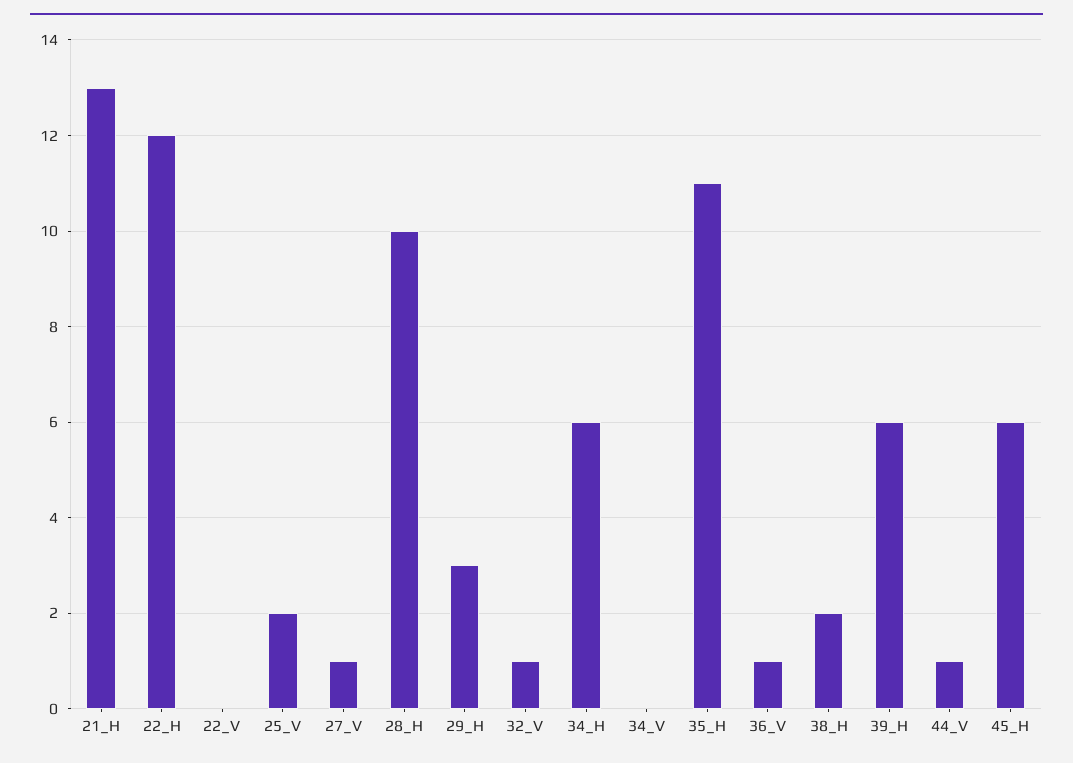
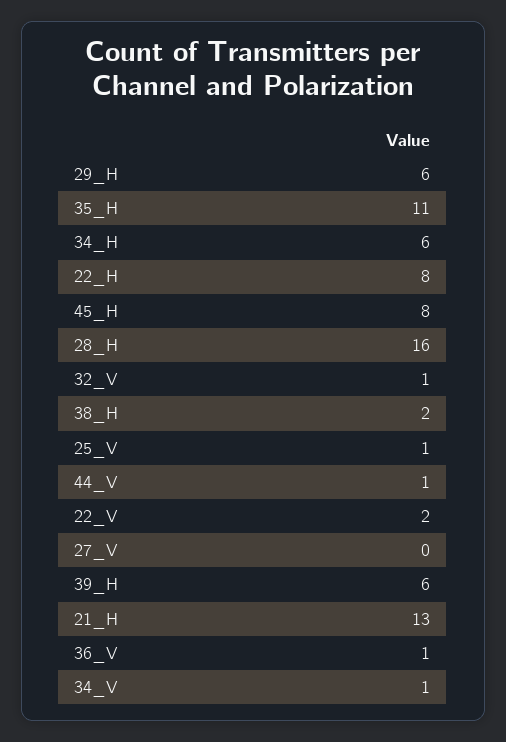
  {
    "21_H": 13,
-   "22_H": 12,
+   "22_H": 8,
-   "22_V": 0,
+   "22_V": 2,
-   "25_V": 2,
+   "25_V": 1,
-   "27_V": 1,
+   "27_V": 0,
-   "28_H": 10,
+   "28_H": 16,
-   "29_H": 3,
+   "29_H": 6,
    "32_V": 1,
    "34_H": 6,
-   "34_V": 0,
+   "34_V": 1,
    "35_H": 11,
    "36_V": 1,
    "38_H": 2,
    "39_H": 6,
    "44_V": 1,
-   "45_H": 6
+   "45_H": 8
  }

